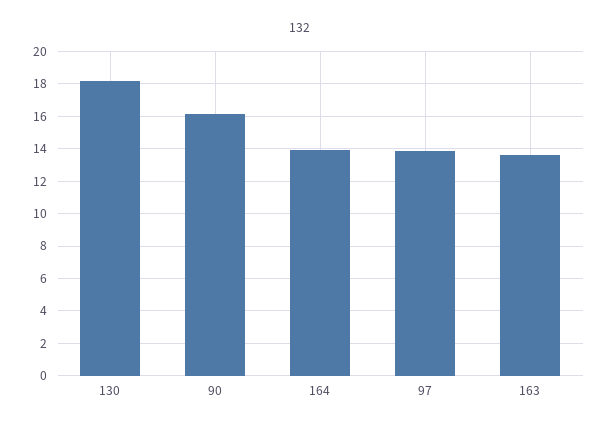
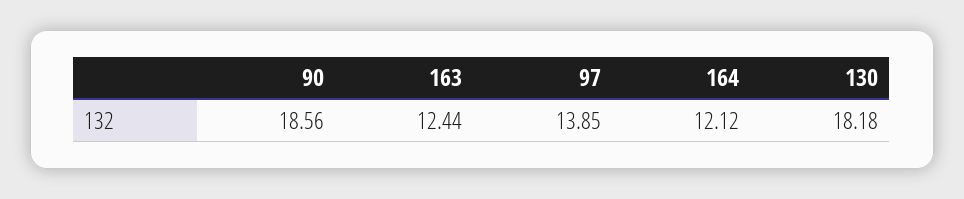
  {
    "130": 18.18,
-   "90": 16,
+   "90": 18.56,
-   "164": 14,
+   "164": 12.12,
    "97": 13.85,
-   "163": 13.5
+   "163": 12.44
  }

